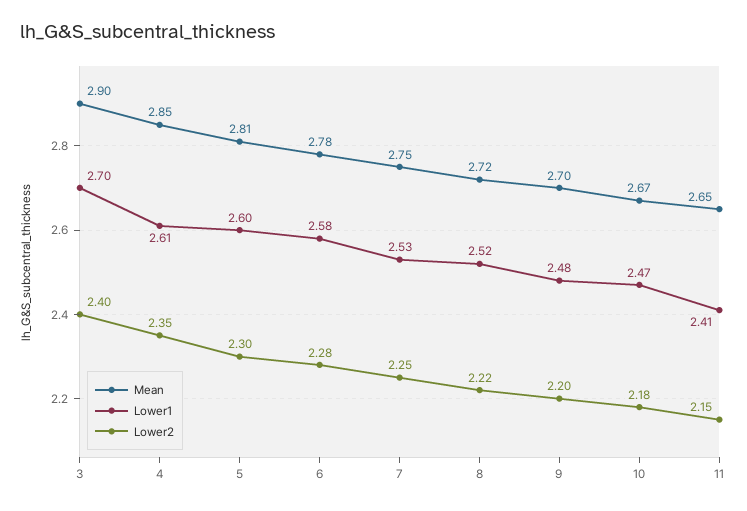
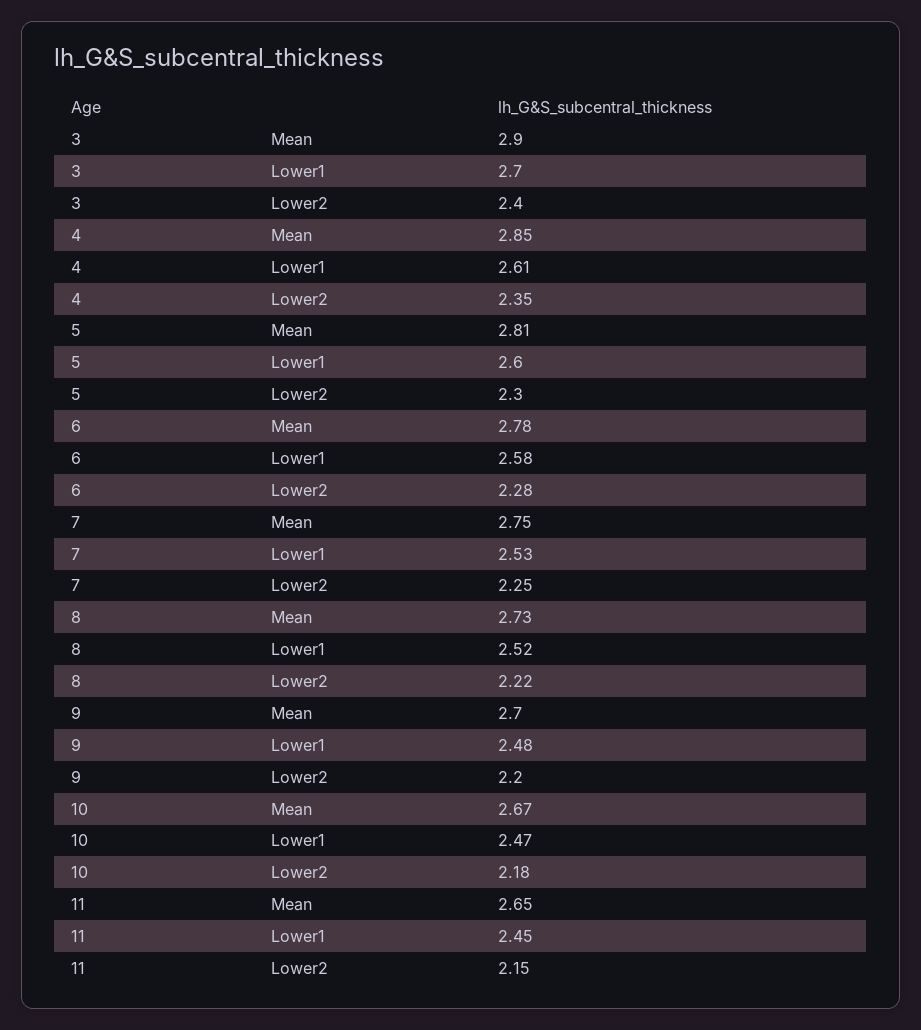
  {
    "Mean": {
      "3": 2.9,
      "4": 2.85,
      "5": 2.81,
      "6": 2.78,
      "7": 2.75,
-     "8": 2.72,
+     "8": 2.73,
      "9": 2.7,
      "10": 2.67,
      "11": 2.65
    },
    "Lower1": {
      "3": 2.7,
      "4": 2.61,
      "5": 2.6,
      "6": 2.58,
      "7": 2.53,
      "8": 2.52,
      "9": 2.48,
      "10": 2.47,
-     "11": 2.41
+     "11": 2.45
    },
    "Lower2": {
      "3": 2.4,
      "4": 2.35,
      "5": 2.3,
      "6": 2.28,
      "7": 2.25,
      "8": 2.22,
      "9": 2.2,
      "10": 2.18,
      "11": 2.15
    }
  }

